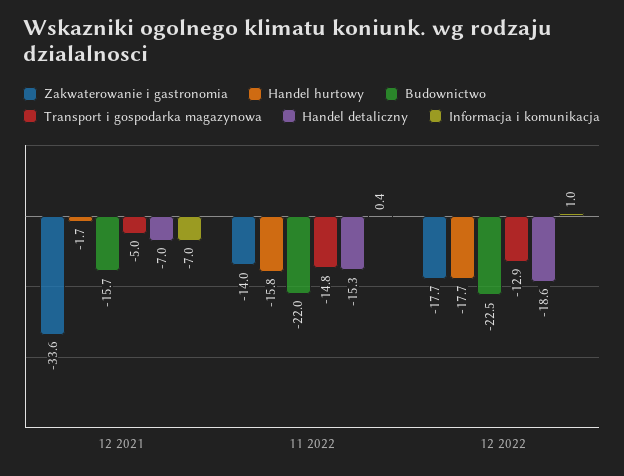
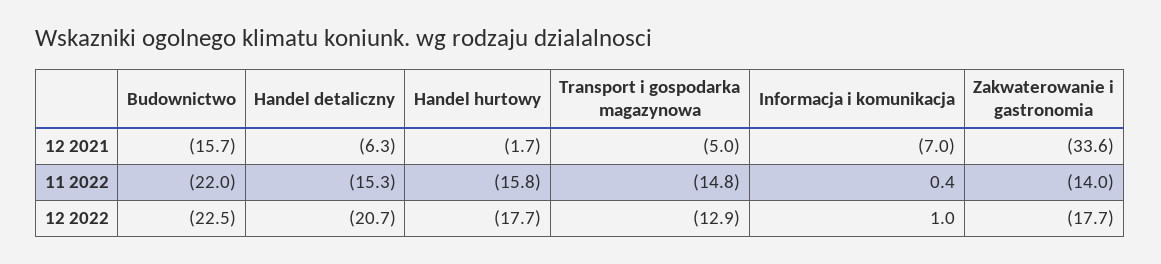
  {
    "Zakwaterowanie i gastronomia": {
      "12 2021": -33.6,
      "11 2022": -14,
      "12 2022": -17.7
    },
    "Handel hurtowy": {
      "12 2021": -1.7,
      "11 2022": -15.8,
      "12 2022": -17.7
    },
    "Budownictwo": {
      "12 2021": -15.7,
      "11 2022": -22,
      "12 2022": -22.5
    },
    "Transport i gospodarka magazynowa": {
      "12 2021": -5,
      "11 2022": -14.8,
      "12 2022": -12.9
    },
    "Handel detaliczny": {
-     "12 2021": -7,
+     "12 2021": -6.3,
      "11 2022": -15.3,
-     "12 2022": -18.6
+     "12 2022": -20.7
    },
    "Informacja i komunikacja": {
      "12 2021": -7,
      "11 2022": 0.4,
      "12 2022": 1
    }
  }

